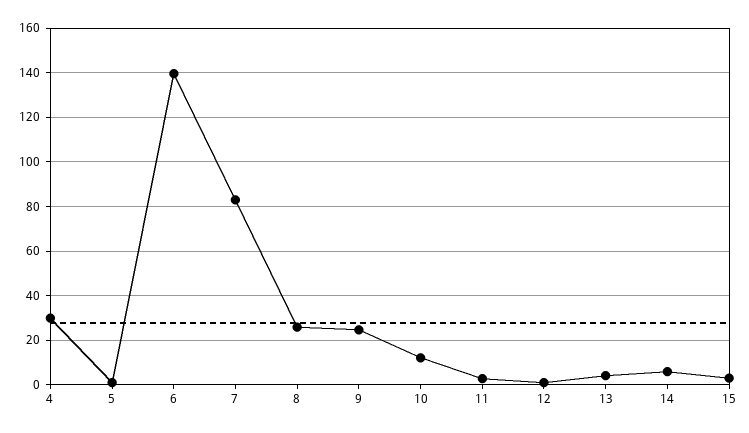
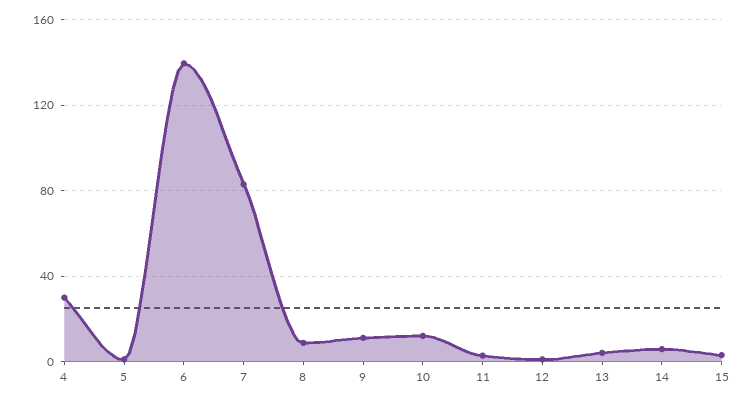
  {
    "4": 30,
    "5": 0,
    "6": 140,
    "7": 85,
-   "8": 25,
+   "8": 10,
-   "9": 25,
+   "9": 10,
    "10": 10,
    "11": 5,
    "12": 0,
    "13": 5,
    "14": 5,
    "15": 5
  }

